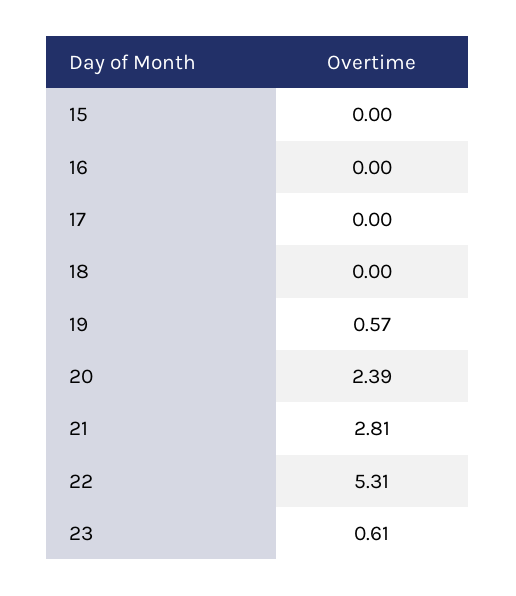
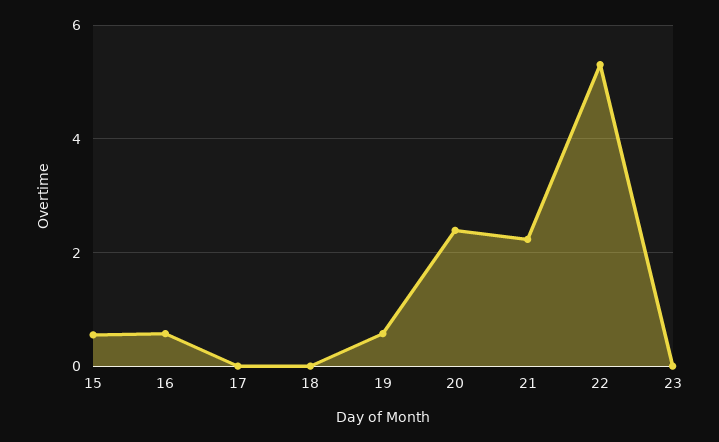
  {
-   "15": 0,
+   "15": 0.6,
-   "16": 0,
+   "16": 0.6,
    "17": 0,
    "18": 0,
    "19": 0.57,
    "20": 2.39,
-   "21": 2.81,
+   "21": 2.2,
    "22": 5.31,
-   "23": 0.61
+   "23": 0
  }

